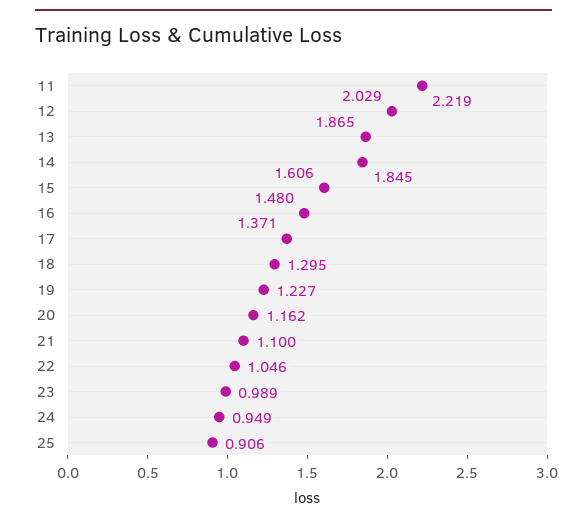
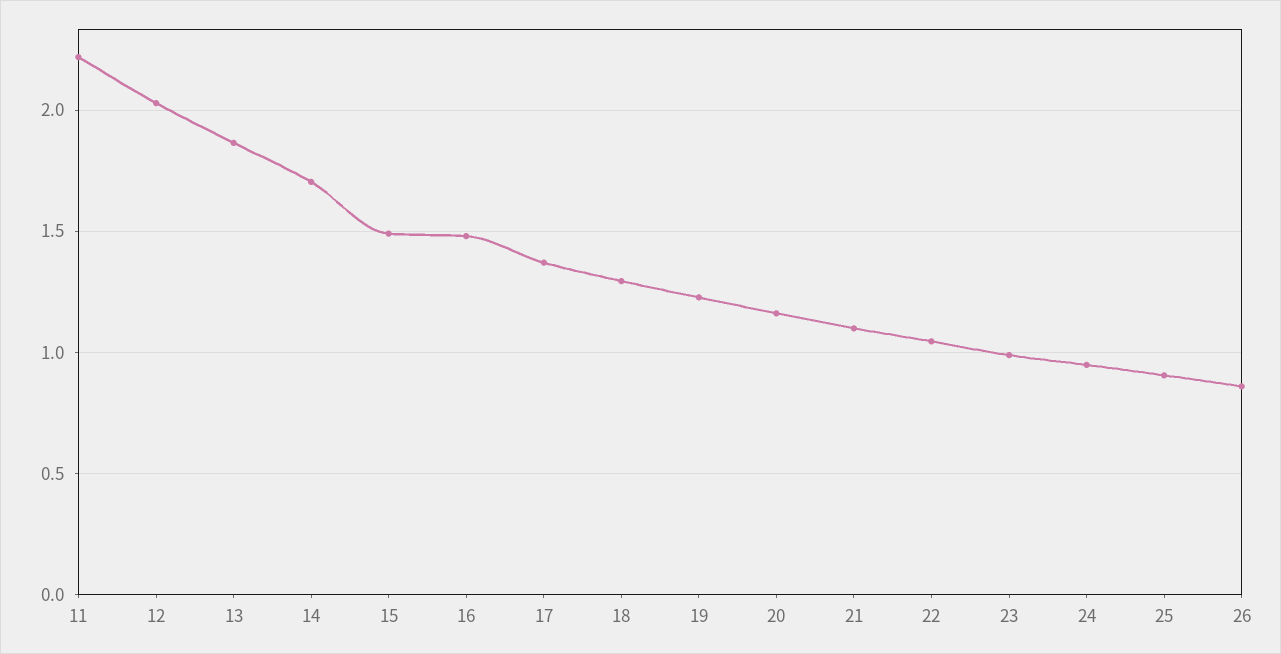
  {
    "11": 2.219,
    "12": 2.029,
    "13": 1.865,
-   "14": 1.845,
+   "14": 1.7,
-   "15": 1.606,
+   "15": 1.5,
    "16": 1.48,
    "17": 1.371,
    "18": 1.295,
    "19": 1.227,
    "20": 1.162,
    "21": 1.1,
    "22": 1.046,
    "23": 0.989,
    "24": 0.949,
-   "25": 0.906
+   "25": 0.906,
+   "26": 0.85
  }

